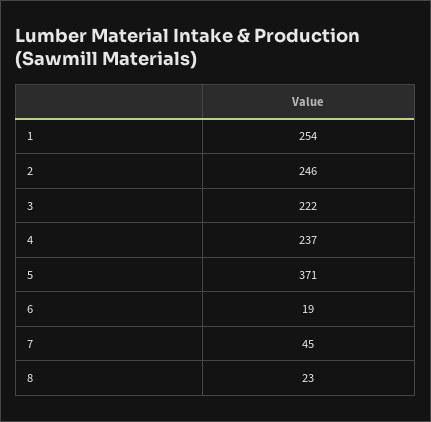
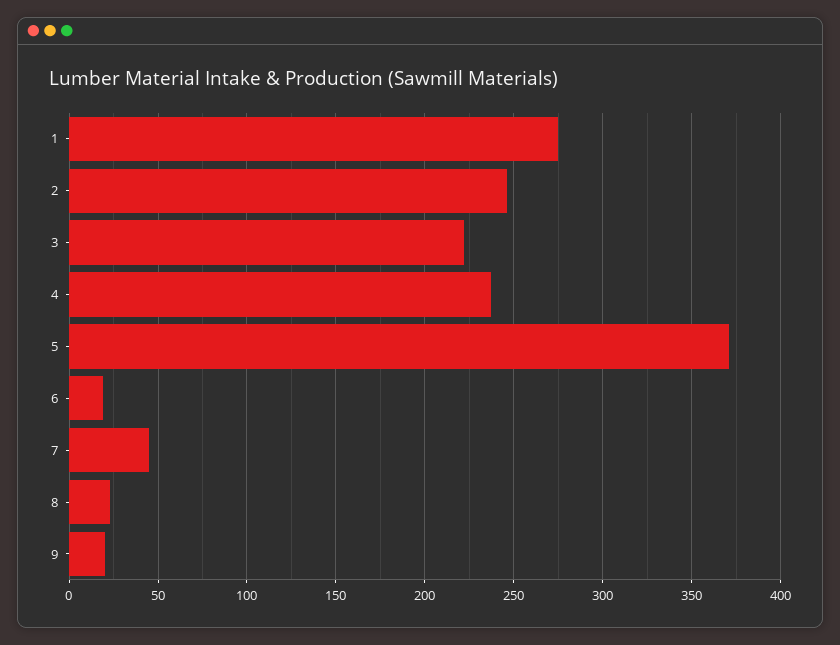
  {
-   "1": 254,
+   "1": 275,
    "2": 246,
    "3": 222,
    "4": 237,
    "5": 371,
    "6": 19,
    "7": 45,
-   "8": 23
+   "8": 23,
+   "9": 20
  }

